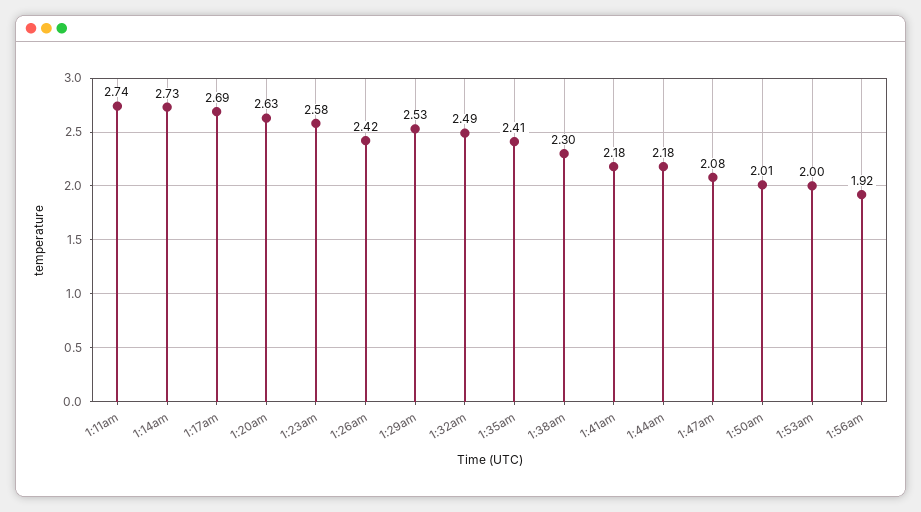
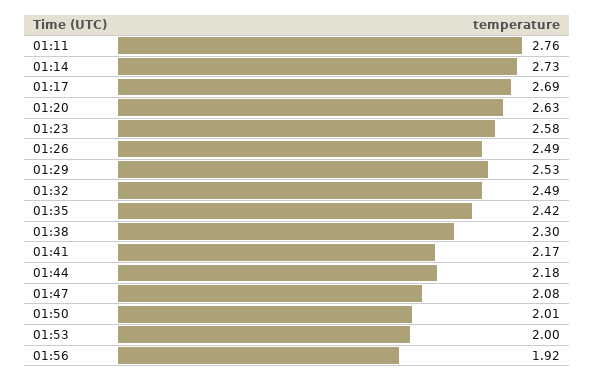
  {
-   "1:11am": 2.74,
+   "1:11am": 2.76,
    "1:14am": 2.73,
    "1:17am": 2.69,
    "1:20am": 2.63,
    "1:23am": 2.58,
-   "1:26am": 2.42,
+   "1:26am": 2.49,
    "1:29am": 2.53,
    "1:32am": 2.49,
-   "1:35am": 2.41,
+   "1:35am": 2.42,
    "1:38am": 2.3,
-   "1:41am": 2.18,
+   "1:41am": 2.17,
    "1:44am": 2.18,
    "1:47am": 2.08,
    "1:50am": 2.01,
    "1:53am": 2,
    "1:56am": 1.92
  }

